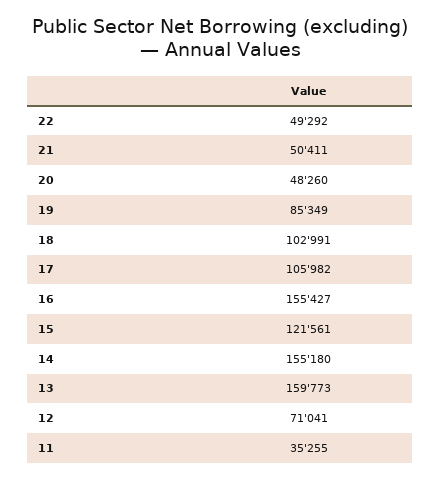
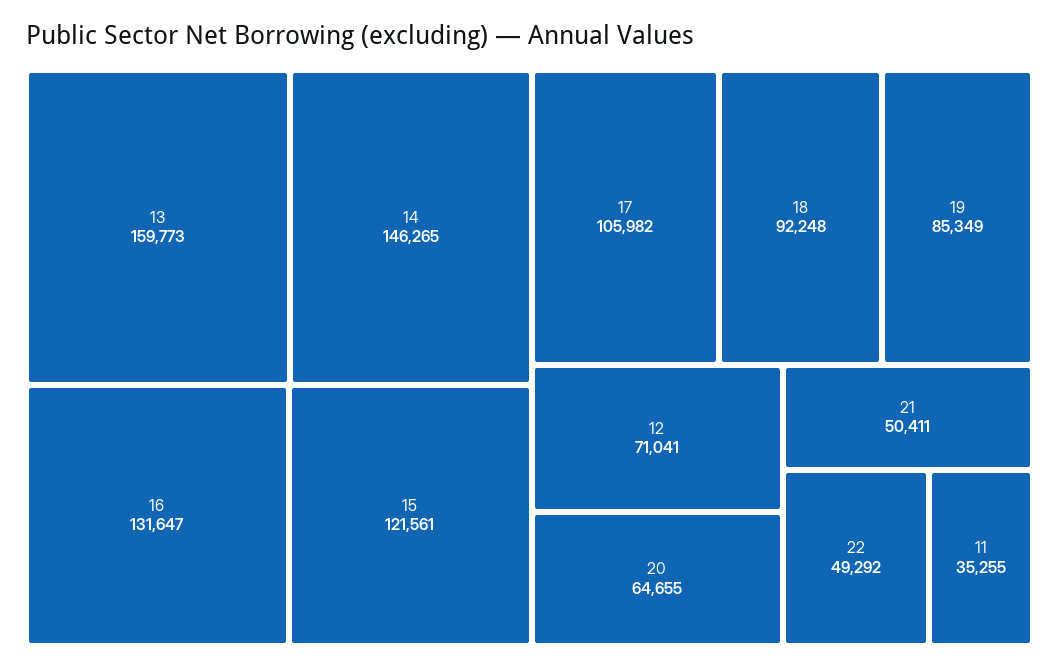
  {
    "22": 49292,
    "21": 50411,
-   "20": 48260,
+   "20": 64655,
    "19": 85349,
-   "18": 102991,
+   "18": 92248,
    "17": 105982,
-   "16": 155427,
+   "16": 131647,
    "15": 121561,
-   "14": 155180,
+   "14": 146265,
    "13": 159773,
    "12": 71041,
    "11": 35255
  }

